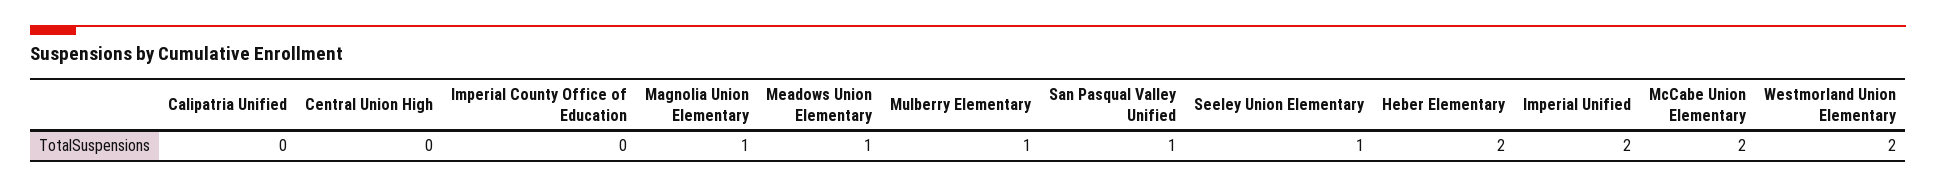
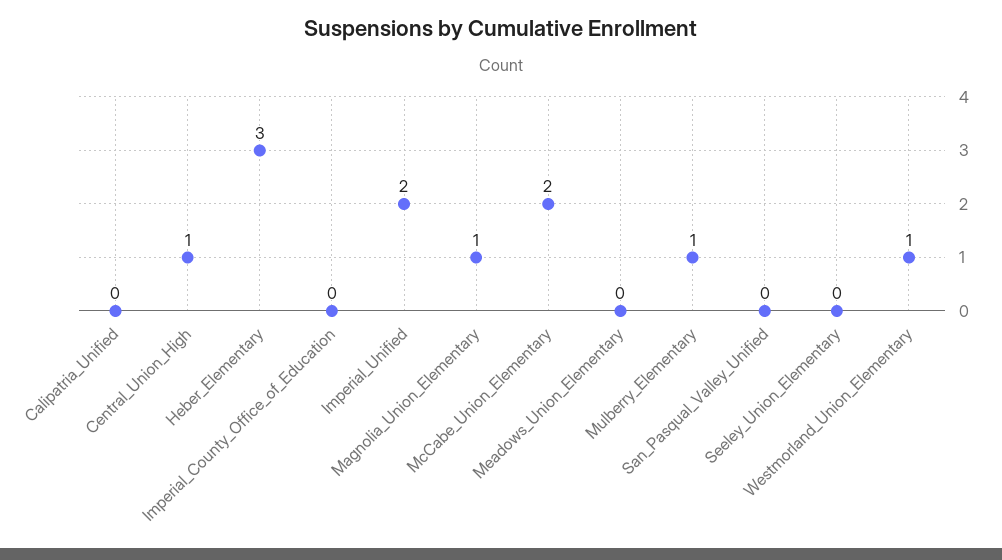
  {
    "Calipatria Unified": 0,
-   "Central Union High": 0,
+   "Central Union High": 1,
    "Imperial County Office of Education": 0,
    "Magnolia Union Elementary": 1,
-   "Meadows Union Elementary": 1,
+   "Meadows Union Elementary": 0,
    "Mulberry Elementary": 1,
-   "San Pasqual Valley Unified": 1,
+   "San Pasqual Valley Unified": 0,
-   "Seeley Union Elementary": 1,
+   "Seeley Union Elementary": 0,
-   "Heber Elementary": 2,
+   "Heber Elementary": 3,
    "Imperial Unified": 2,
    "McCabe Union Elementary": 2,
-   "Westmorland Union Elementary": 2
+   "Westmorland Union Elementary": 1
  }

